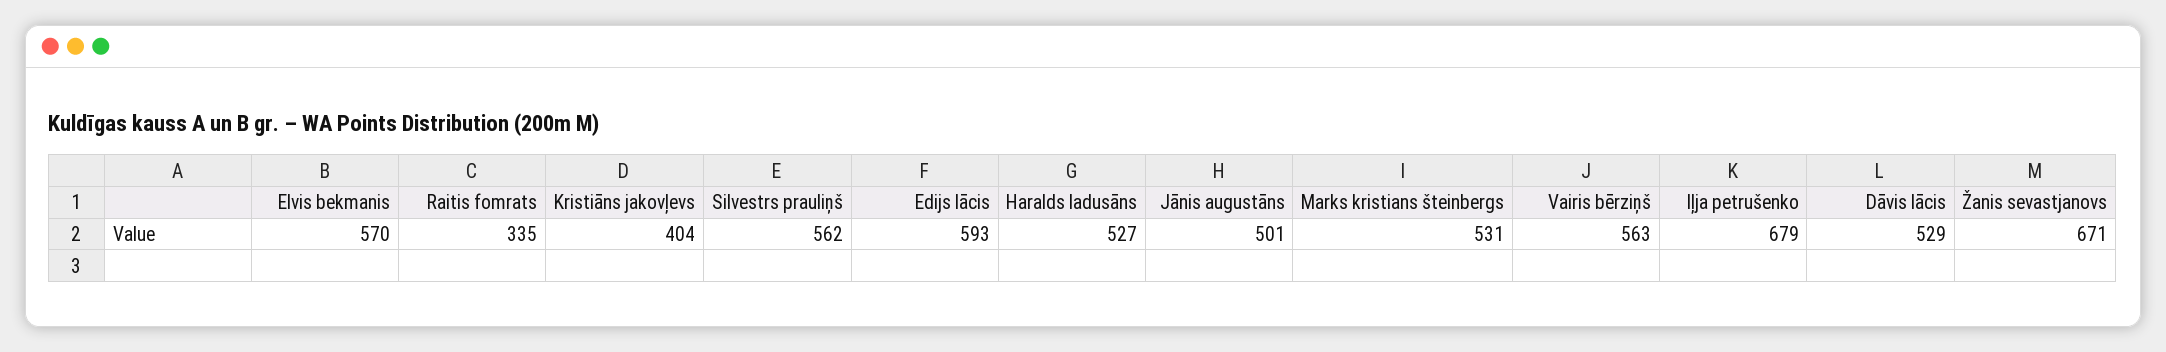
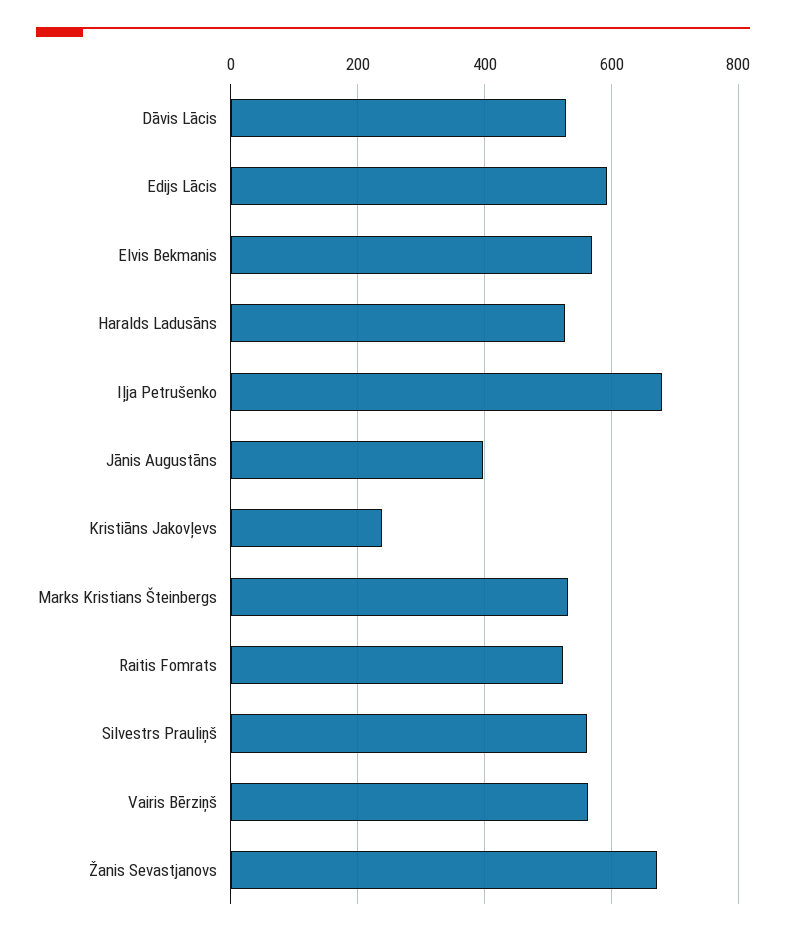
  {
    "Elvis bekmanis": 570,
-   "Raitis fomrats": 335,
+   "Raitis fomrats": 520,
-   "Kristiāns jakovļevs": 404,
+   "Kristiāns jakovļevs": 240,
    "Silvestrs prauliņš": 562,
    "Edijs lācis": 593,
    "Haralds ladusāns": 527,
-   "Jānis augustāns": 501,
+   "Jānis augustāns": 400,
    "Marks kristians šteinbergs": 531,
    "Vairis bērziņš": 563,
    "Iļja petrušenko": 679,
    "Dāvis lācis": 529,
    "Žanis sevastjanovs": 671
  }

